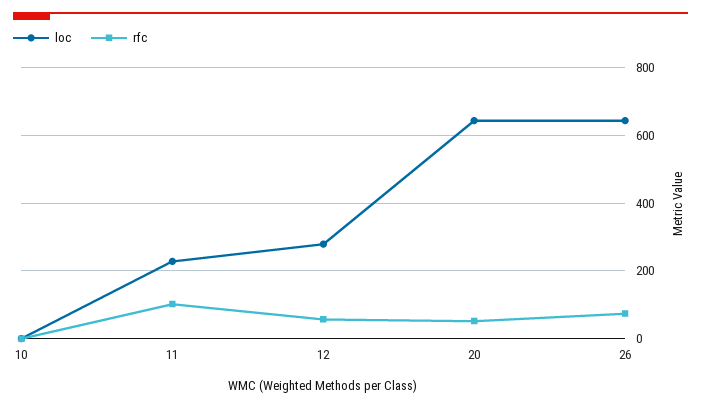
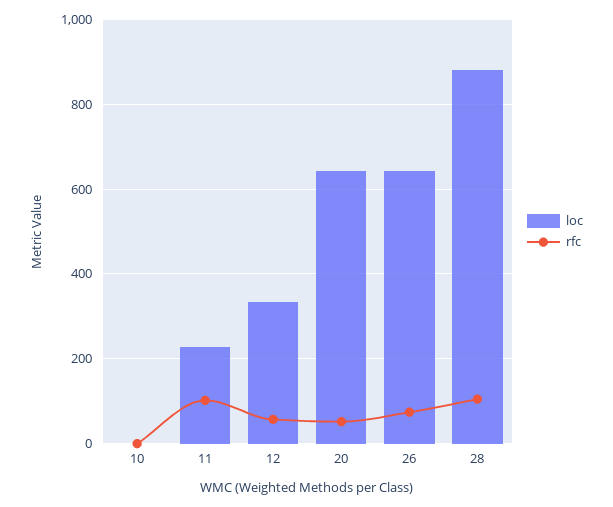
  {
    "loc": {
      "10": 0,
      "11": 220,
-     "12": 280,
+     "12": 340,
      "20": 640,
-     "26": 640
+     "26": 640,
+     "28": 880
    },
    "rfc": {
      "10": 0,
      "11": 100,
      "12": 60,
      "20": 60,
-     "26": 80
+     "26": 80,
+     "28": 100
    }
  }

